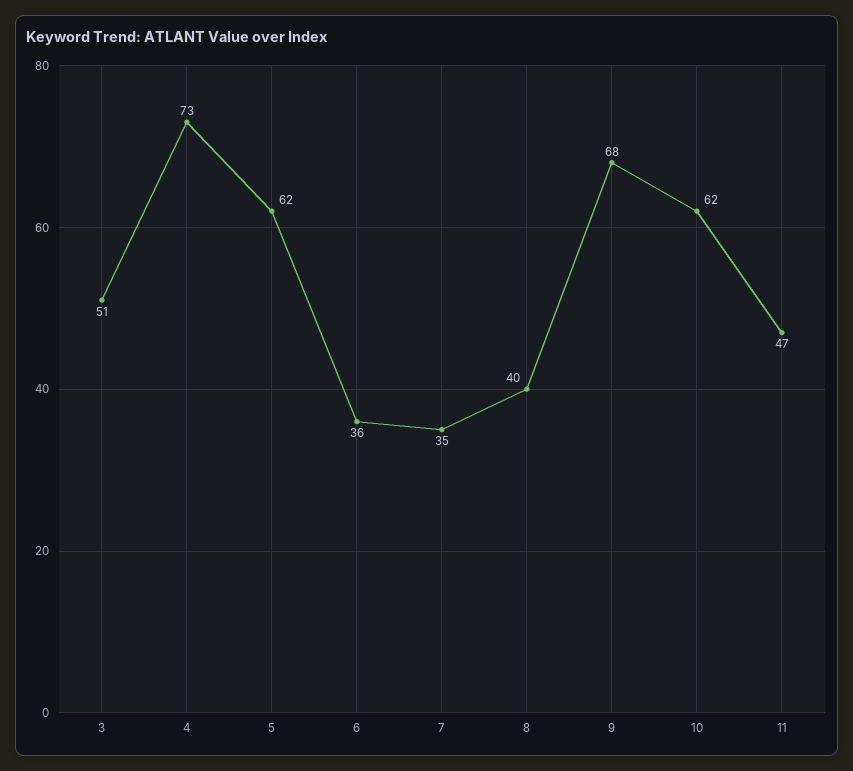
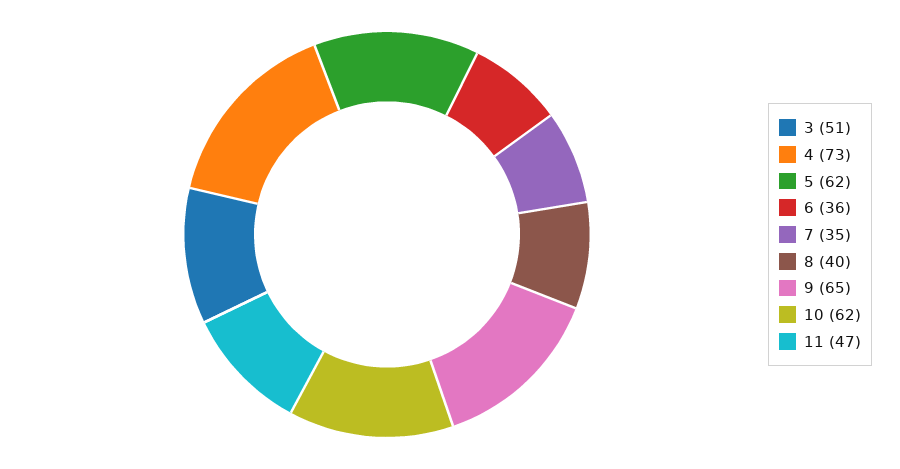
  {
    "3": 51,
    "4": 73,
    "5": 62,
    "6": 36,
    "7": 35,
    "8": 40,
-   "9": 68,
+   "9": 65,
    "10": 62,
    "11": 47
  }

